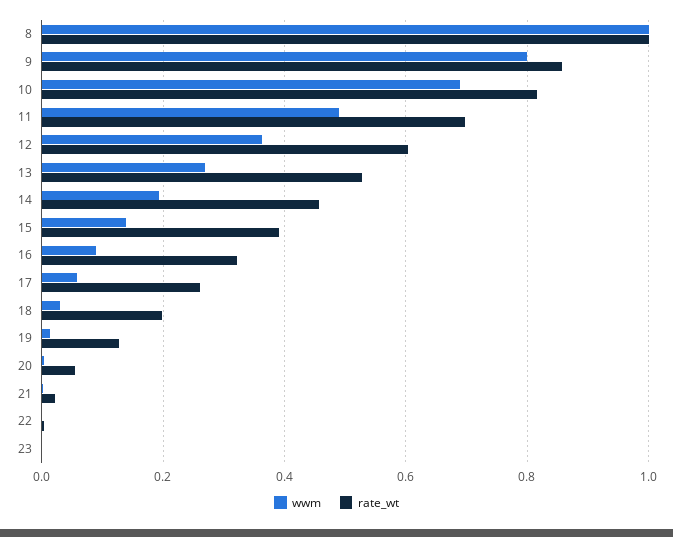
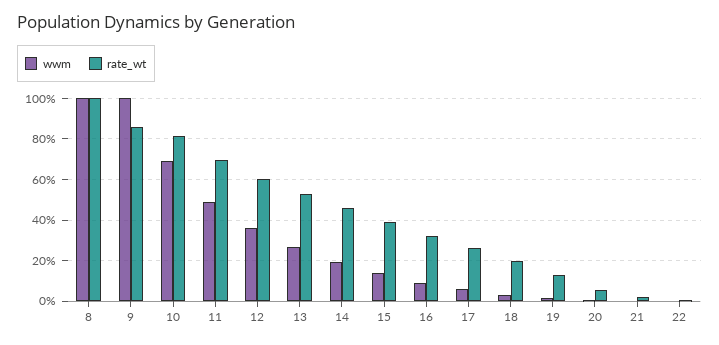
  {
    "wwm": {
      "8": 1,
-     "9": 0.8,
+     "9": 1,
      "10": 0.68,
      "11": 0.5,
      "12": 0.36,
      "13": 0.26,
      "14": 0.2,
      "15": 0.14,
      "16": 0.08,
      "17": 0.06,
      "18": 0.04,
      "19": 0.02,
      "20": 0,
      "21": 0,
-     "22": 0,
+     "22": 0
-     "23": 0
    },
    "rate_wt": {
      "8": 1,
      "9": 0.86,
      "10": 0.82,
      "11": 0.7,
      "12": 0.6,
      "13": 0.52,
      "14": 0.46,
      "15": 0.4,
      "16": 0.32,
      "17": 0.26,
      "18": 0.2,
      "19": 0.12,
      "20": 0.06,
      "21": 0.02,
-     "22": 0,
+     "22": 0
-     "23": 0
    }
  }

